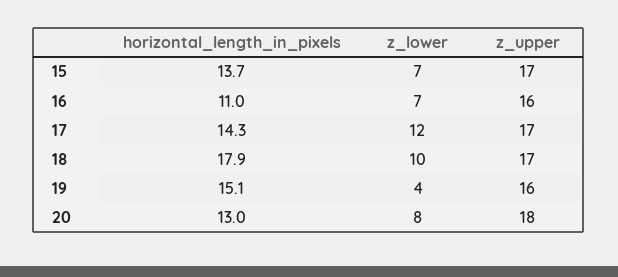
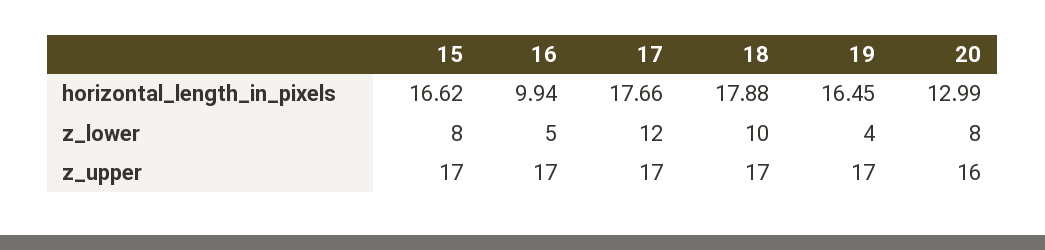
  {
    "horizontal_length_in_pixels": {
-     "15": 13.7,
+     "15": 16.62,
-     "16": 11,
+     "16": 9.94,
-     "17": 14.3,
+     "17": 17.66,
      "18": 17.88,
-     "19": 15.1,
+     "19": 16.45,
      "20": 12.99
    },
    "z_lower": {
-     "15": 7,
+     "15": 8,
-     "16": 7,
+     "16": 5,
      "17": 12,
      "18": 10,
      "19": 4,
      "20": 8
    },
    "z_upper": {
      "15": 17,
-     "16": 16,
+     "16": 17,
      "17": 17,
      "18": 17,
-     "19": 16,
+     "19": 17,
-     "20": 18
+     "20": 16
    }
  }

